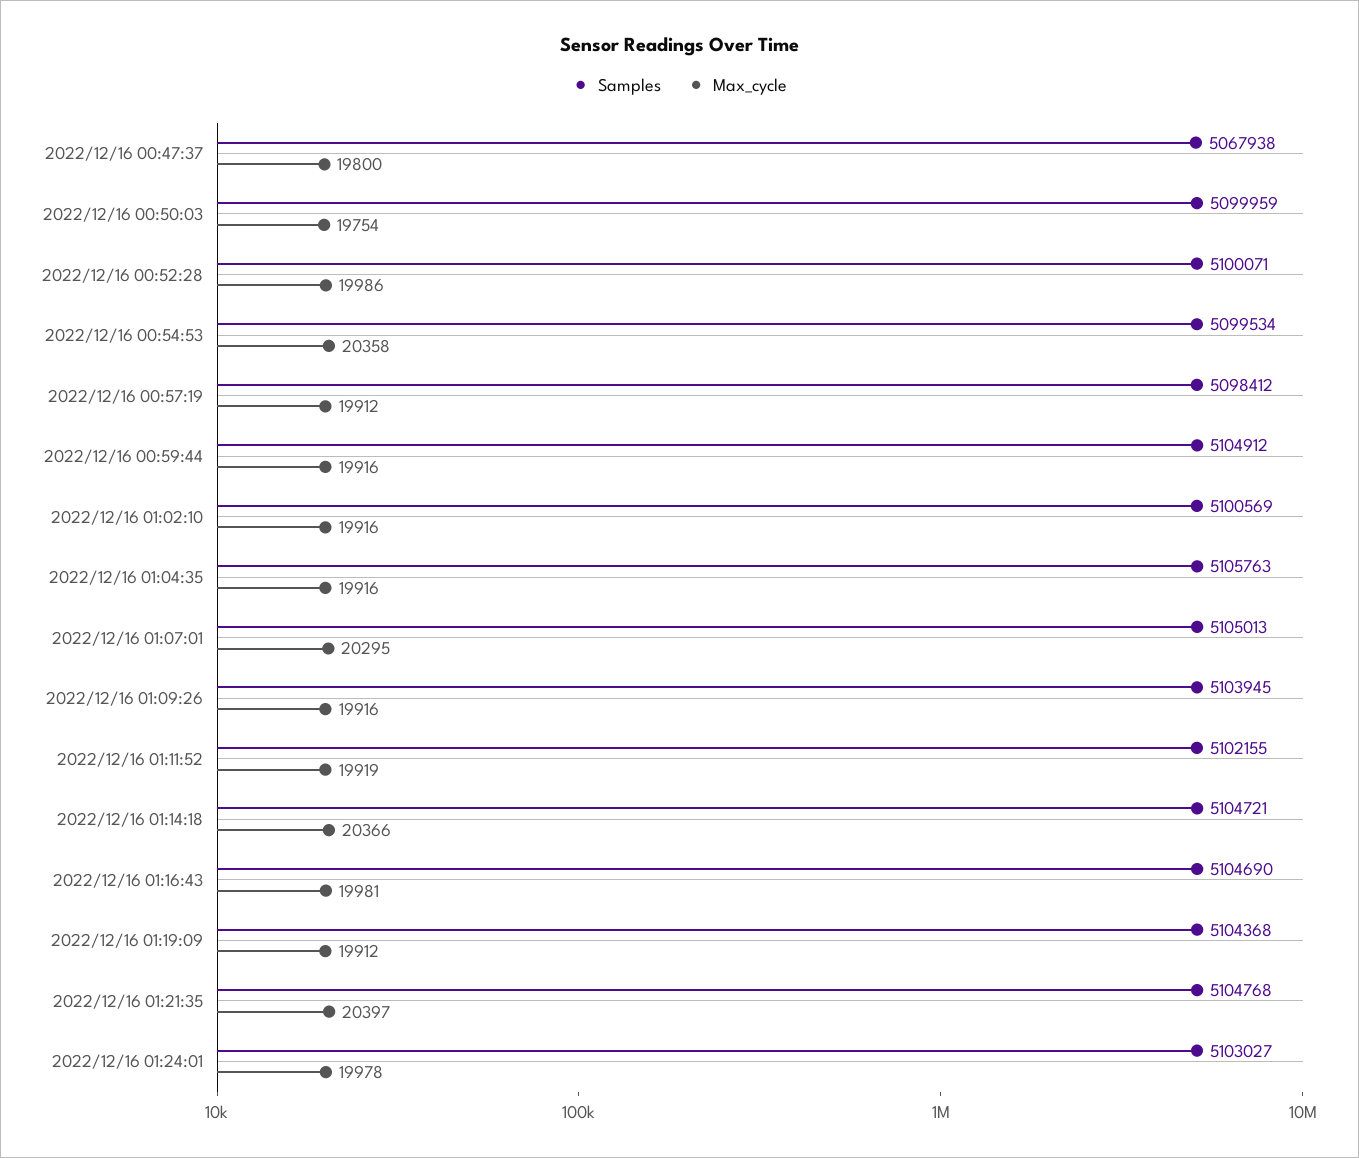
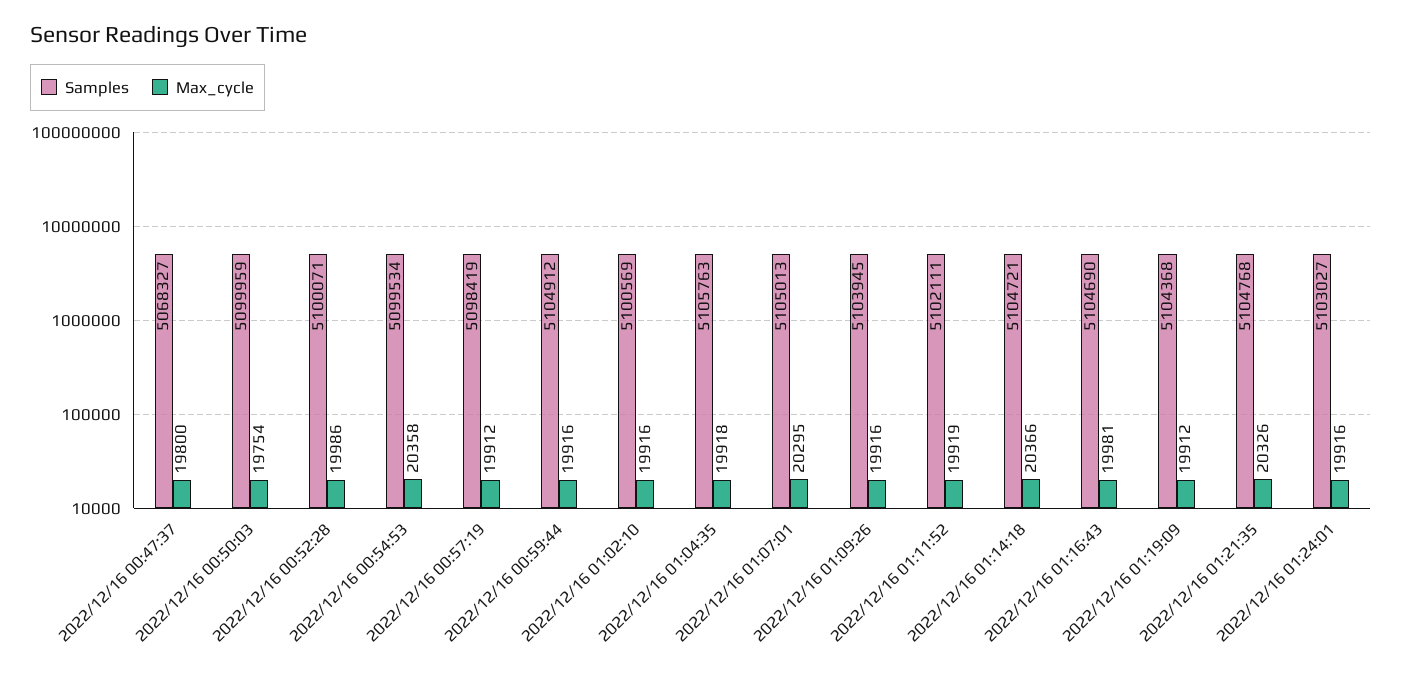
  {
    "Samples": {
-     "2022/12/16 00:47:37": 5067938,
+     "2022/12/16 00:47:37": 5068327,
      "2022/12/16 00:50:03": 5099959,
      "2022/12/16 00:52:28": 5100071,
      "2022/12/16 00:54:53": 5099534,
-     "2022/12/16 00:57:19": 5098412,
+     "2022/12/16 00:57:19": 5098419,
      "2022/12/16 00:59:44": 5104912,
      "2022/12/16 01:02:10": 5100569,
      "2022/12/16 01:04:35": 5105763,
      "2022/12/16 01:07:01": 5105013,
      "2022/12/16 01:09:26": 5103945,
-     "2022/12/16 01:11:52": 5102155,
+     "2022/12/16 01:11:52": 5102111,
      "2022/12/16 01:14:18": 5104721,
      "2022/12/16 01:16:43": 5104690,
      "2022/12/16 01:19:09": 5104368,
      "2022/12/16 01:21:35": 5104768,
      "2022/12/16 01:24:01": 5103027
    },
    "Max_cycle": {
      "2022/12/16 00:47:37": 19800,
      "2022/12/16 00:50:03": 19754,
      "2022/12/16 00:52:28": 19986,
      "2022/12/16 00:54:53": 20358,
      "2022/12/16 00:57:19": 19912,
      "2022/12/16 00:59:44": 19916,
      "2022/12/16 01:02:10": 19916,
-     "2022/12/16 01:04:35": 19916,
+     "2022/12/16 01:04:35": 19918,
      "2022/12/16 01:07:01": 20295,
      "2022/12/16 01:09:26": 19916,
      "2022/12/16 01:11:52": 19919,
      "2022/12/16 01:14:18": 20366,
      "2022/12/16 01:16:43": 19981,
      "2022/12/16 01:19:09": 19912,
-     "2022/12/16 01:21:35": 20397,
+     "2022/12/16 01:21:35": 20326,
-     "2022/12/16 01:24:01": 19978
+     "2022/12/16 01:24:01": 19916
    }
  }

